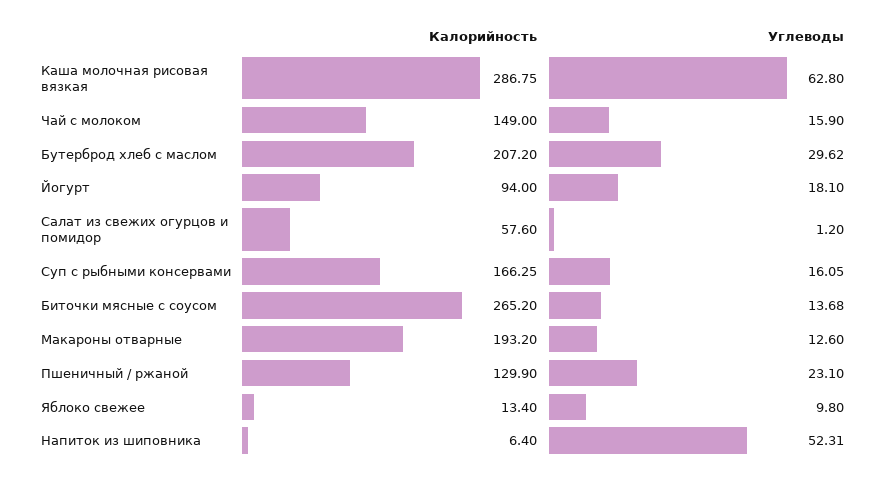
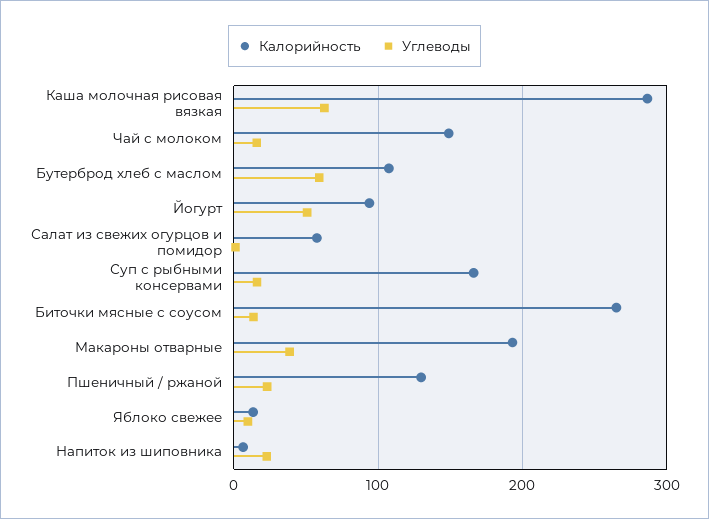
  {
    "Калорийность": {
      "Каша молочная рисовая вязкая": 286.75,
      "Чай с молоком": 149,
-     "Бутерброд хлеб с маслом": 207.2,
+     "Бутерброд хлеб с маслом": 110,
      "Йогурт": 94,
      "Салат из свежих огурцов и помидор": 57.6,
      "Суп с рыбными консервами": 166.25,
      "Биточки мясные с соусом": 265.2,
      "Макароны отварные": 193.2,
      "Пшеничный / ржаной": 129.9,
      "Яблоко свежее": 13.4,
      "Напиток из шиповника": 6.4
    },
    "Углеводы": {
      "Каша молочная рисовая вязкая": 62.8,
      "Чай с молоком": 15.9,
-     "Бутерброд хлеб с маслом": 29.62,
+     "Бутерброд хлеб с маслом": 60,
-     "Йогурт": 18.1,
+     "Йогурт": 50,
      "Салат из свежих огурцов и помидор": 1.2,
      "Суп с рыбными консервами": 16.05,
      "Биточки мясные с соусом": 13.68,
-     "Макароны отварные": 12.6,
+     "Макароны отварные": 40,
      "Пшеничный / ржаной": 23.1,
      "Яблоко свежее": 9.8,
-     "Напиток из шиповника": 52.31
+     "Напиток из шиповника": 20
    }
  }

